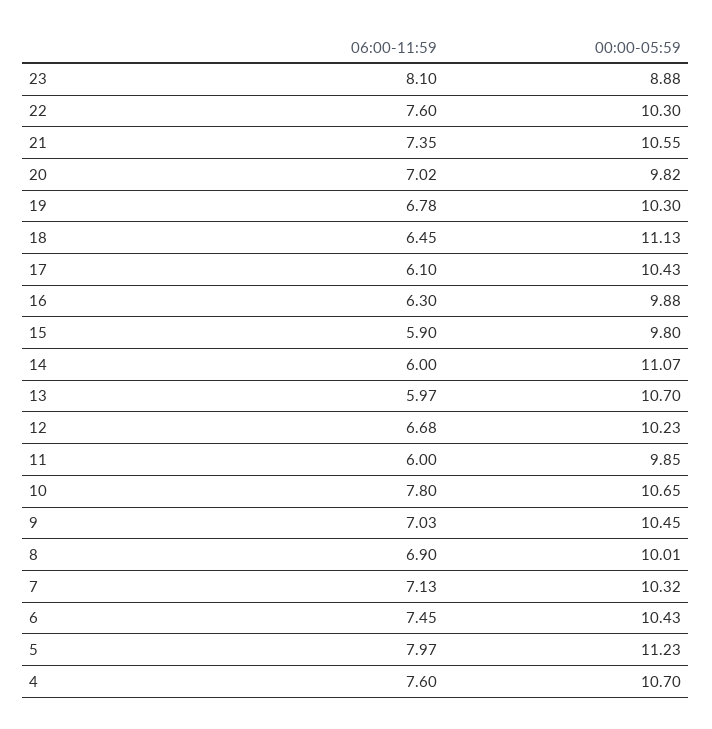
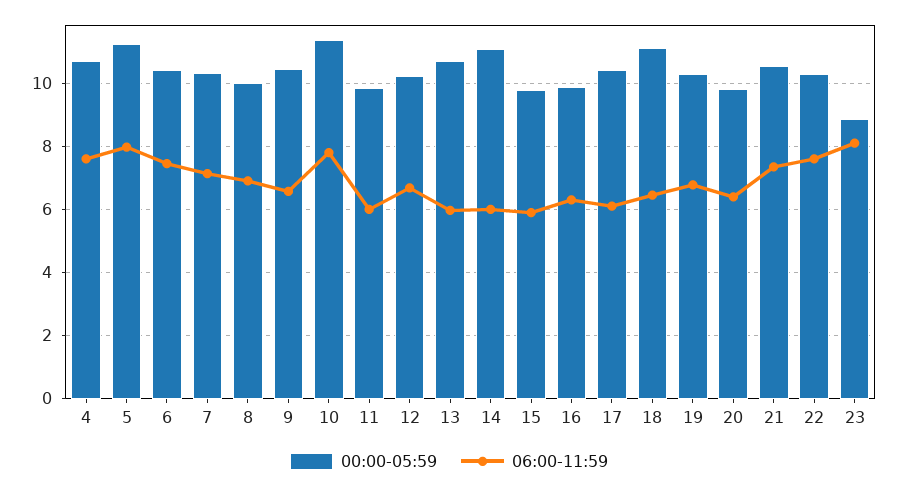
  {
    "06:00-11:59": {
      "23": 8.1,
      "22": 7.6,
      "21": 7.35,
-     "20": 7.02,
+     "20": 6.4,
      "19": 6.78,
      "18": 6.45,
      "17": 6.1,
      "16": 6.3,
      "15": 5.9,
      "14": 6,
      "13": 5.97,
      "12": 6.68,
      "11": 6,
      "10": 7.8,
-     "9": 7.03,
+     "9": 6.6,
      "8": 6.9,
      "7": 7.13,
      "6": 7.45,
      "5": 7.97,
      "4": 7.6
    },
    "00:00-05:59": {
      "23": 8.88,
      "22": 10.3,
      "21": 10.55,
      "20": 9.82,
      "19": 10.3,
      "18": 11.13,
      "17": 10.43,
      "16": 9.88,
      "15": 9.8,
      "14": 11.07,
      "13": 10.7,
      "12": 10.23,
      "11": 9.85,
-     "10": 10.65,
+     "10": 11.4,
      "9": 10.45,
      "8": 10.01,
      "7": 10.32,
      "6": 10.43,
      "5": 11.23,
      "4": 10.7
    }
  }

